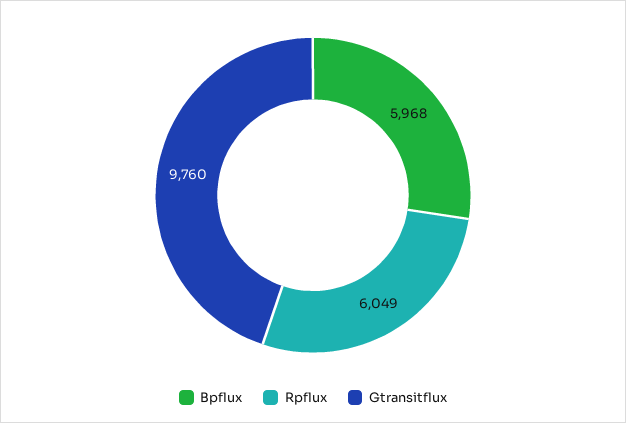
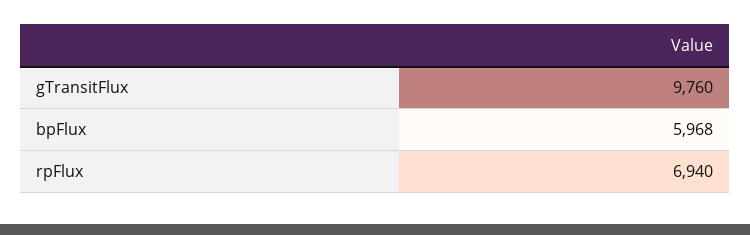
  {
    "Bpflux": 5968,
-   "Rpflux": 6049,
+   "Rpflux": 6940,
    "Gtransitflux": 9760
  }

